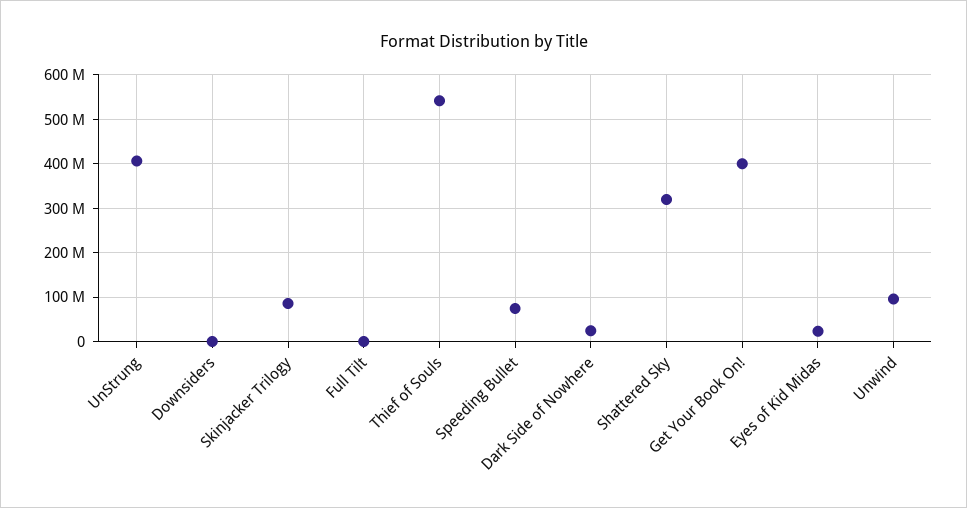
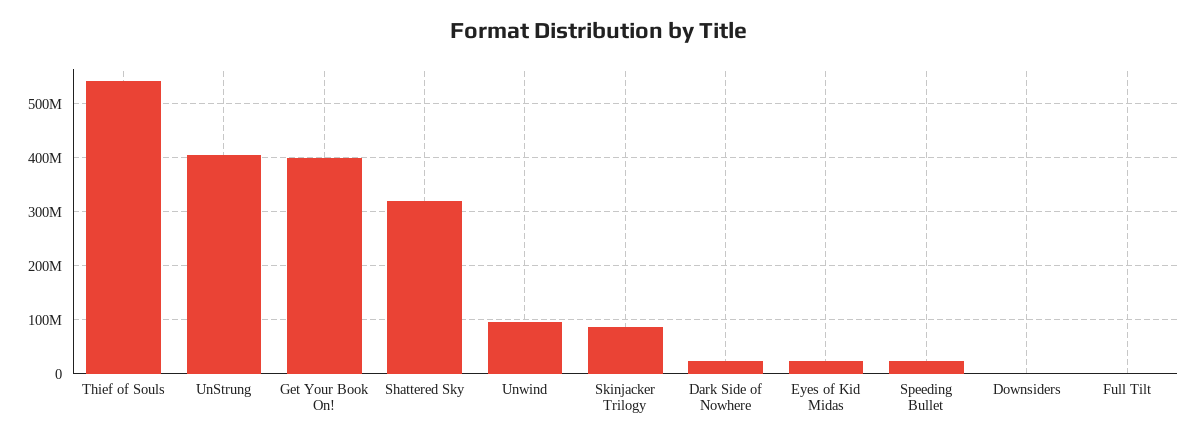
  {
    "UnStrung": 400000000,
    "Downsiders": 0,
    "Skinjacker Trilogy": 80000000,
    "Full Tilt": 0,
    "Thief of Souls": 540000000,
-   "Speeding Bullet": 80000000,
+   "Speeding Bullet": 20000000,
    "Dark Side of Nowhere": 20000000,
    "Shattered Sky": 320000000,
    "Get Your Book On!": 400000000,
    "Eyes of Kid Midas": 20000000,
    "Unwind": 100000000
  }

